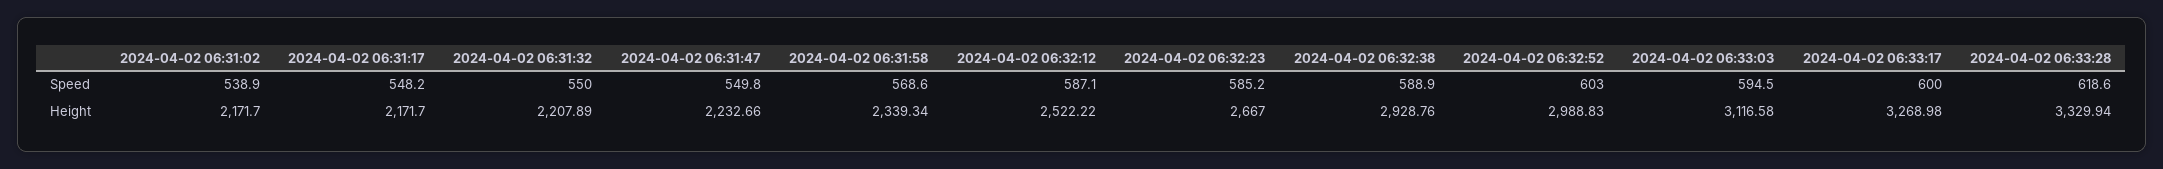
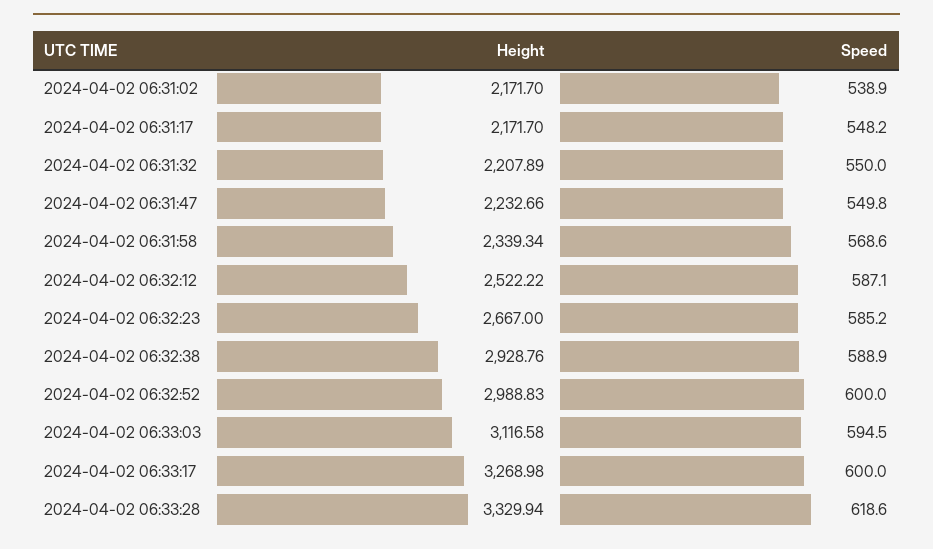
  {
    "2024-04-02 06:31:02": {
      "Speed": 538.9,
      "Height": 2171.7
    },
    "2024-04-02 06:31:17": {
      "Speed": 548.2,
      "Height": 2171.7
    },
    "2024-04-02 06:31:32": {
      "Speed": 550,
      "Height": 2207.89
    },
    "2024-04-02 06:31:47": {
      "Speed": 549.8,
      "Height": 2232.66
    },
    "2024-04-02 06:31:58": {
      "Speed": 568.6,
      "Height": 2339.34
    },
    "2024-04-02 06:32:12": {
      "Speed": 587.1,
      "Height": 2522.22
    },
    "2024-04-02 06:32:23": {
      "Speed": 585.2,
      "Height": 2667
    },
    "2024-04-02 06:32:38": {
      "Speed": 588.9,
      "Height": 2928.76
    },
    "2024-04-02 06:32:52": {
-     "Speed": 603,
+     "Speed": 600,
      "Height": 2988.83
    },
    "2024-04-02 06:33:03": {
      "Speed": 594.5,
      "Height": 3116.58
    },
    "2024-04-02 06:33:17": {
      "Speed": 600,
      "Height": 3268.98
    },
    "2024-04-02 06:33:28": {
      "Speed": 618.6,
      "Height": 3329.94
    }
  }

